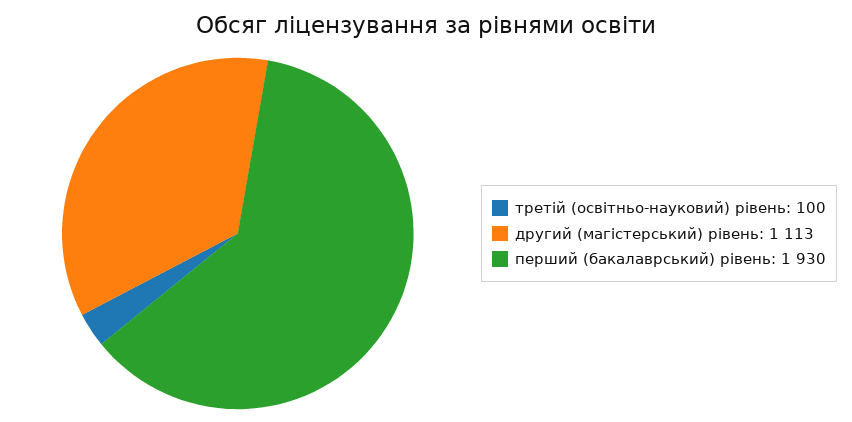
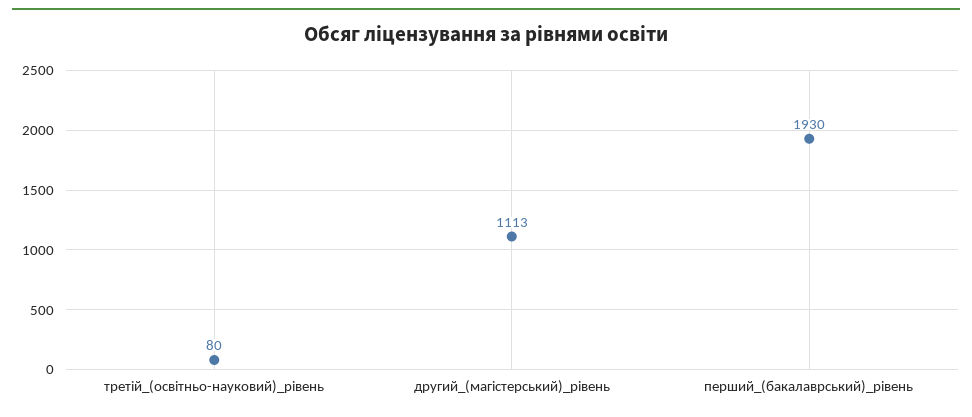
  {
-   "третій (освітньо-науковий) рівень": 100,
+   "третій (освітньо-науковий) рівень": 80,
    "другий (магістерський) рівень": 1113,
    "перший (бакалаврський) рівень": 1930
  }

